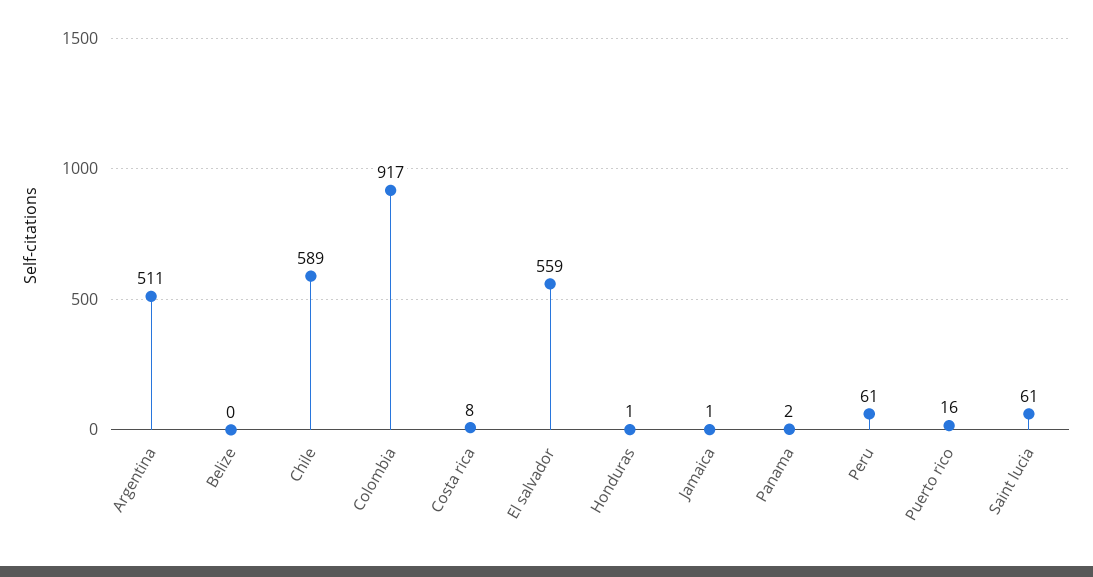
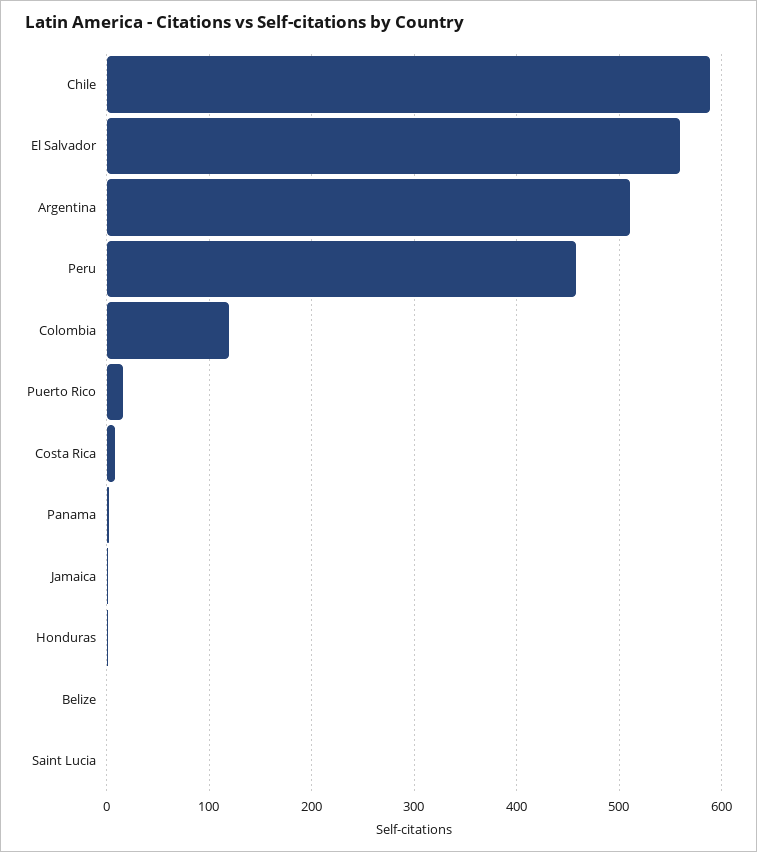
  {
    "Argentina": 511,
    "Belize": 0,
    "Chile": 589,
-   "Colombia": 917,
+   "Colombia": 120,
    "Costa rica": 8,
    "El salvador": 559,
    "Honduras": 1,
    "Jamaica": 1,
    "Panama": 2,
-   "Peru": 61,
+   "Peru": 460,
    "Puerto rico": 16,
-   "Saint lucia": 61
+   "Saint lucia": 0
  }

